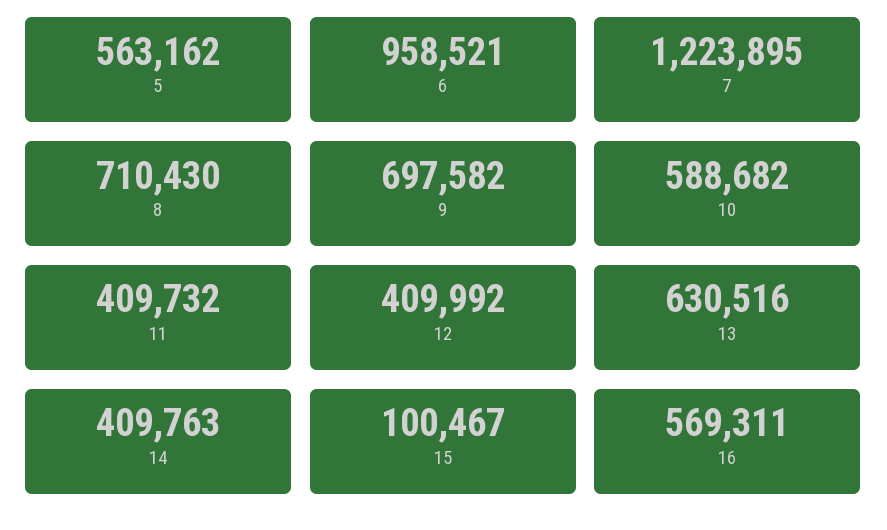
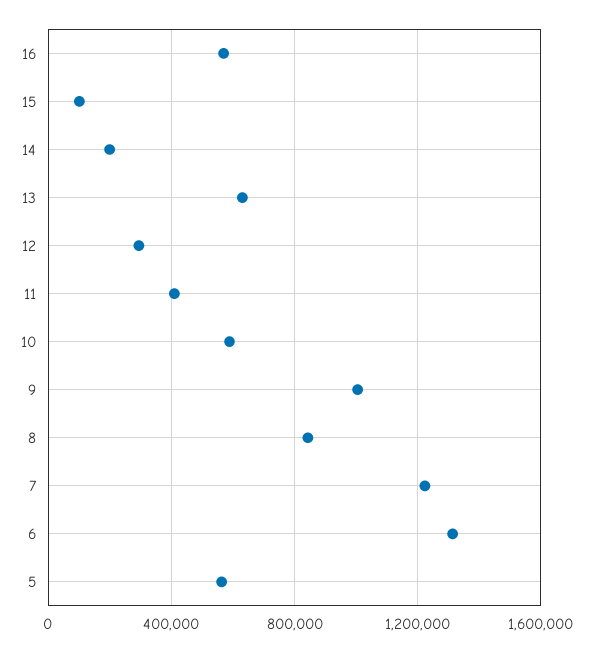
  {
    "5": 563162,
-   "6": 958521,
+   "6": 1300000,
    "7": 1223895,
-   "8": 710430,
+   "8": 850000,
-   "9": 697582,
+   "9": 1000000,
    "10": 588682,
    "11": 409732,
-   "12": 409992,
+   "12": 300000,
    "13": 630516,
-   "14": 409763,
+   "14": 200000,
    "15": 100467,
    "16": 569311
  }

